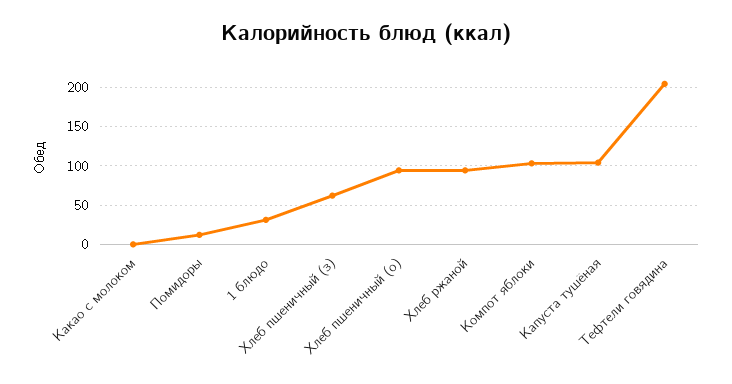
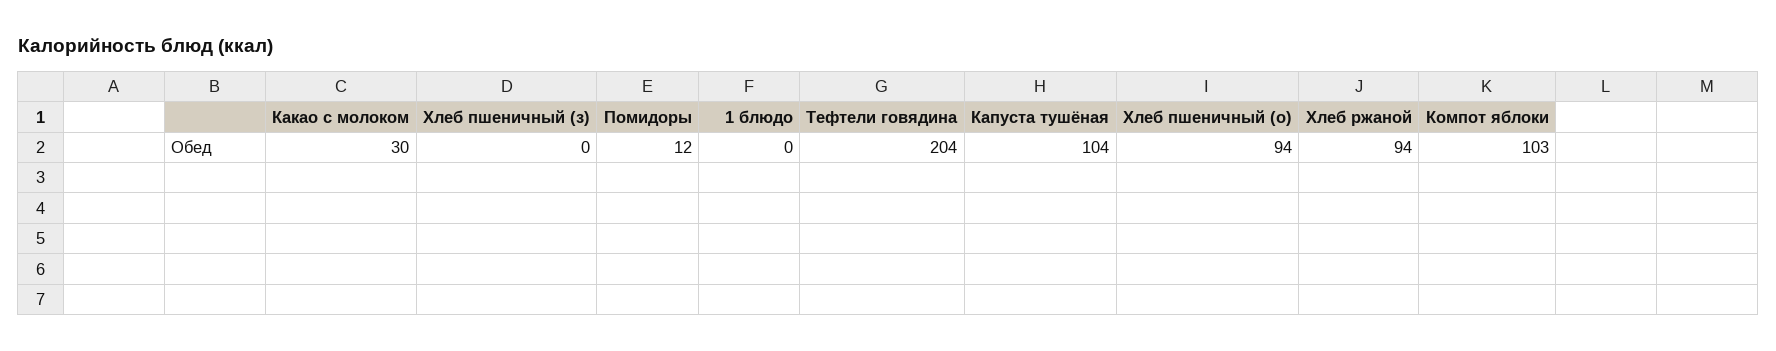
  {
-   "Какао с молоком": 0,
+   "Какао с молоком": 30,
    "Помидоры": 12,
-   "1 блюдо": 30,
+   "1 блюдо": 0,
-   "Хлеб пшеничный (з)": 60,
+   "Хлеб пшеничный (з)": 0,
    "Хлеб пшеничный (о)": 94,
    "Хлеб ржаной": 94,
    "Компот яблоки": 103,
    "Капуста тушёная": 104,
    "Тефтели говядина": 204
  }

